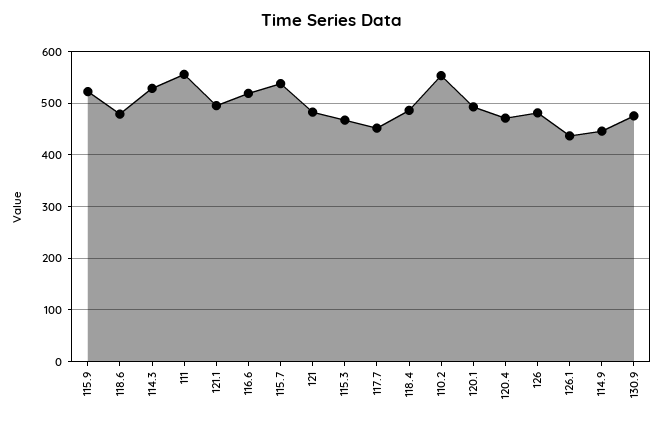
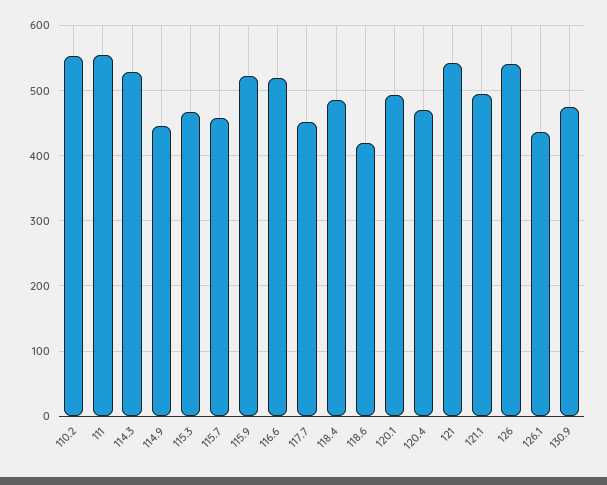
  {
    "115.9": 520,
-   "118.6": 480,
+   "118.6": 420,
    "114.3": 530,
    "111": 560,
    "121.1": 500,
    "116.6": 520,
-   "115.7": 540,
+   "115.7": 460,
-   "121": 480,
+   "121": 540,
    "115.3": 470,
    "117.7": 450,
    "118.4": 490,
    "110.2": 550,
    "120.1": 490,
    "120.4": 470,
-   "126": 480,
+   "126": 540,
    "126.1": 440,
    "114.9": 450,
    "130.9": 480
  }

